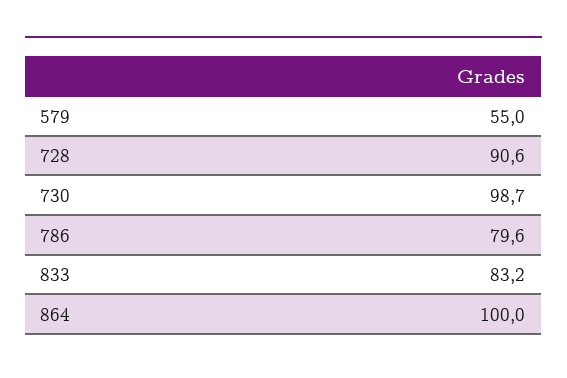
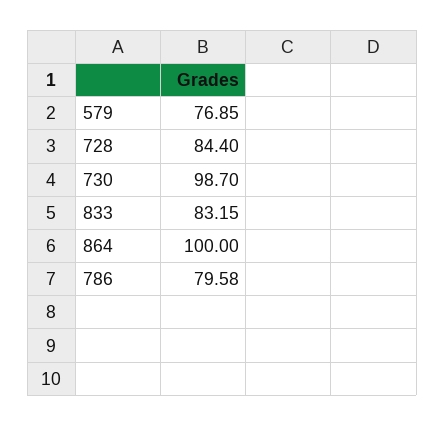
  {
-   "579": 55,
+   "579": 76.85,
-   "728": 90.6,
+   "728": 84.4,
    "730": 98.7,
    "786": 79.58,
    "833": 83.15,
    "864": 100
  }

